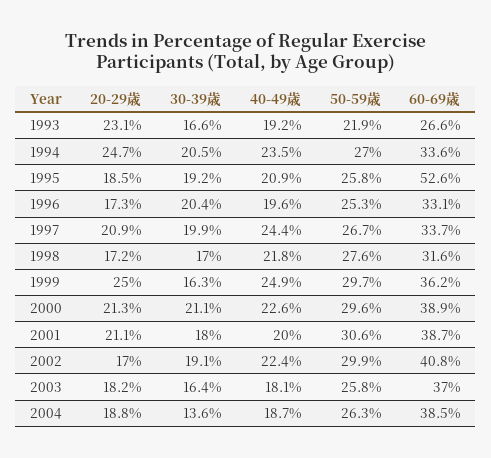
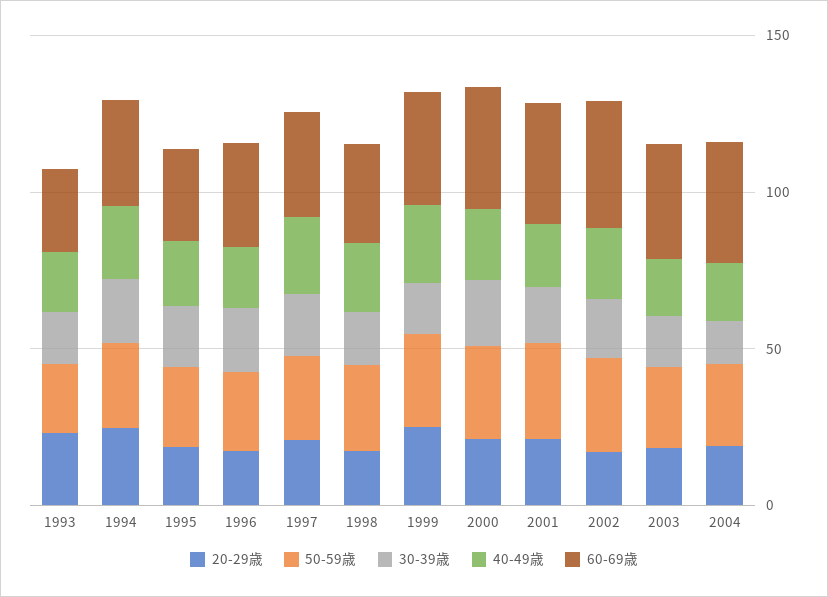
  {
    "20-29歳": {
      "1993": 23.1,
      "1994": 24.7,
      "1995": 18.5,
      "1996": 17.3,
      "1997": 20.9,
      "1998": 17.2,
      "1999": 25,
      "2000": 21.3,
      "2001": 21.1,
      "2002": 17,
      "2003": 18.2,
      "2004": 18.8
    },
    "30-39歳": {
      "1993": 16.6,
      "1994": 20.5,
      "1995": 19.2,
      "1996": 20.4,
      "1997": 19.9,
      "1998": 17,
      "1999": 16.3,
      "2000": 21.1,
      "2001": 18,
      "2002": 19.1,
      "2003": 16.4,
      "2004": 13.6
    },
    "40-49歳": {
      "1993": 19.2,
      "1994": 23.5,
      "1995": 20.9,
      "1996": 19.6,
      "1997": 24.4,
      "1998": 21.8,
      "1999": 24.9,
      "2000": 22.6,
      "2001": 20,
      "2002": 22.4,
      "2003": 18.1,
      "2004": 18.7
    },
    "50-59歳": {
      "1993": 21.9,
      "1994": 27,
      "1995": 25.8,
      "1996": 25.3,
      "1997": 26.7,
      "1998": 27.6,
      "1999": 29.7,
      "2000": 29.6,
      "2001": 30.6,
      "2002": 29.9,
      "2003": 25.8,
      "2004": 26.3
    },
    "60-69歳": {
      "1993": 26.6,
      "1994": 33.6,
-     "1995": 52.6,
+     "1995": 30,
      "1996": 33.1,
      "1997": 33.7,
      "1998": 31.6,
      "1999": 36.2,
      "2000": 38.9,
      "2001": 38.7,
      "2002": 40.8,
      "2003": 37,
      "2004": 38.5
    }
  }

